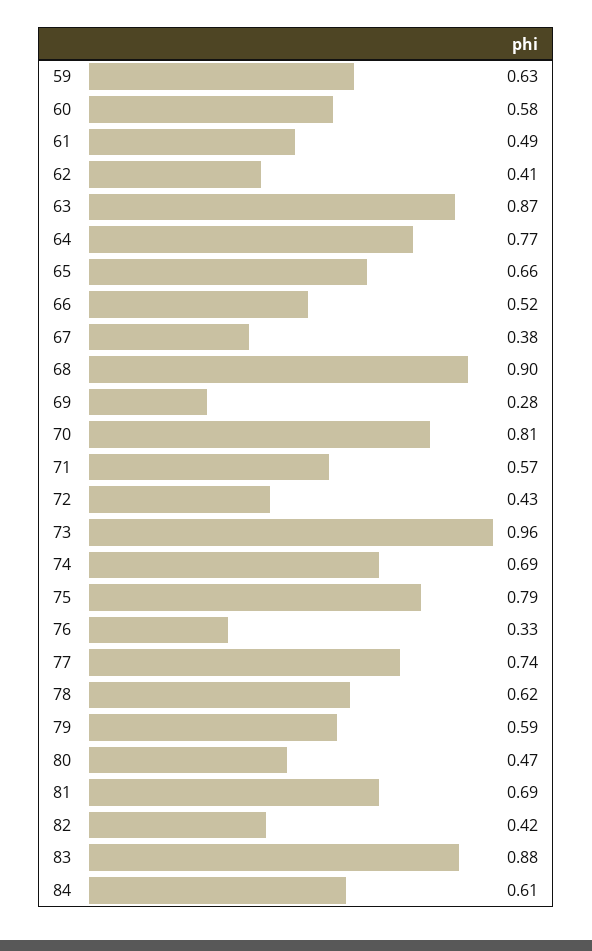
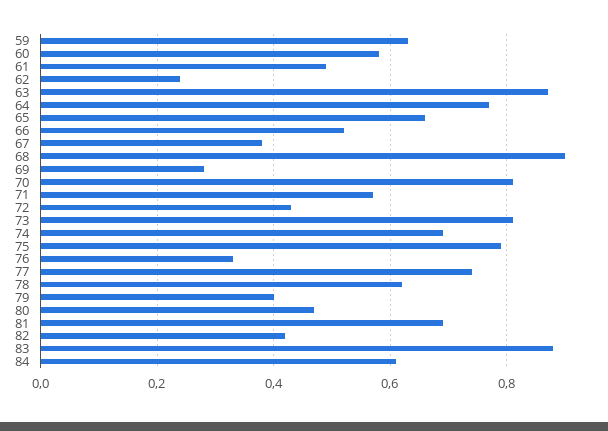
  {
    "59": 0.63,
    "60": 0.58,
    "61": 0.49,
-   "62": 0.41,
+   "62": 0.25,
    "63": 0.87,
    "64": 0.77,
    "65": 0.66,
    "66": 0.52,
    "67": 0.38,
    "68": 0.9,
    "69": 0.28,
    "70": 0.81,
    "71": 0.57,
    "72": 0.43,
-   "73": 0.96,
+   "73": 0.8,
    "74": 0.69,
    "75": 0.79,
    "76": 0.33,
    "77": 0.74,
    "78": 0.62,
-   "79": 0.59,
+   "79": 0.4,
    "80": 0.47,
    "81": 0.69,
    "82": 0.42,
    "83": 0.88,
    "84": 0.61
  }

